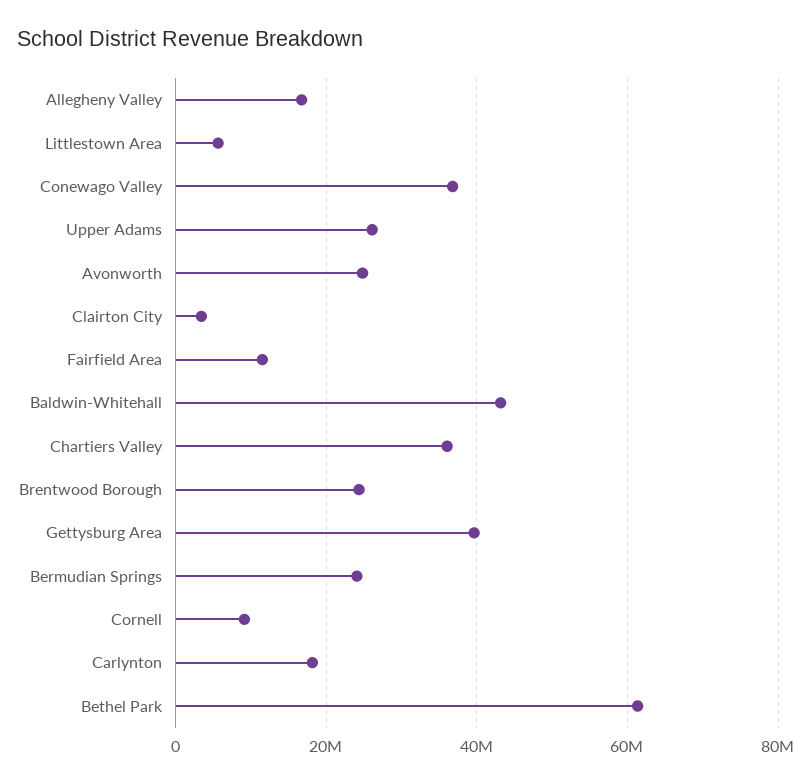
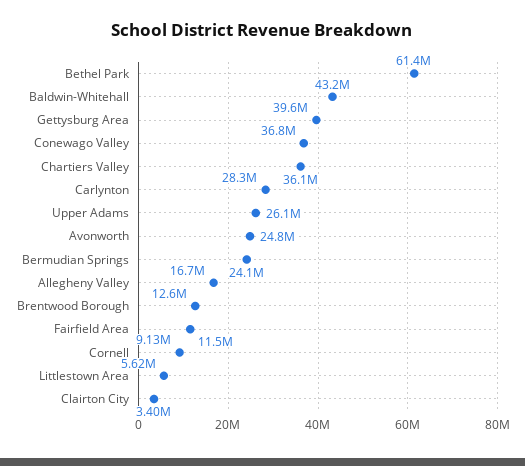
  {
    "Allegheny Valley": 16700000,
    "Littlestown Area": 5620000,
    "Conewago Valley": 36800000,
    "Upper Adams": 26100000,
    "Avonworth": 24800000,
    "Clairton City": 3400000,
    "Fairfield Area": 11500000,
    "Baldwin-Whitehall": 43200000,
    "Chartiers Valley": 36100000,
-   "Brentwood Borough": 24000000,
+   "Brentwood Borough": 12600000,
    "Gettysburg Area": 39600000,
    "Bermudian Springs": 24100000,
    "Cornell": 9130000,
-   "Carlynton": 18000000,
+   "Carlynton": 28300000,
    "Bethel Park": 61400000
  }

